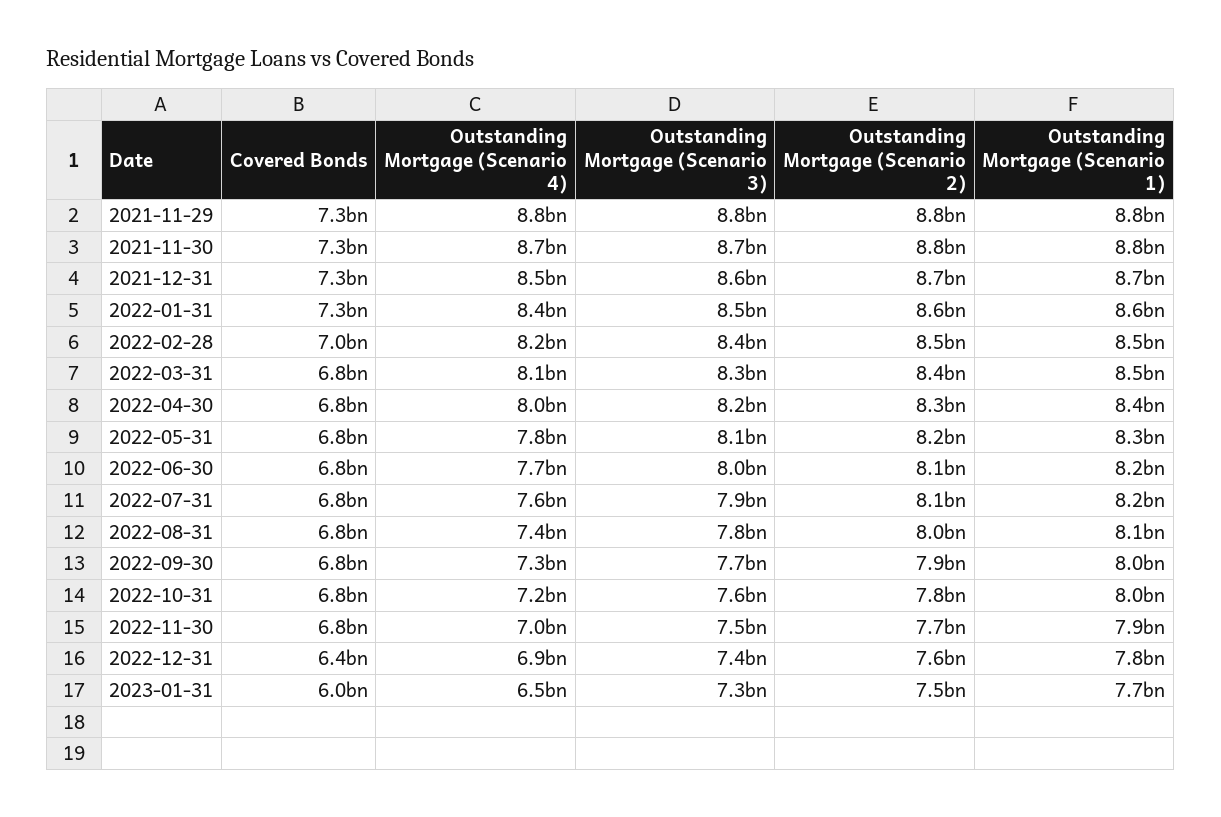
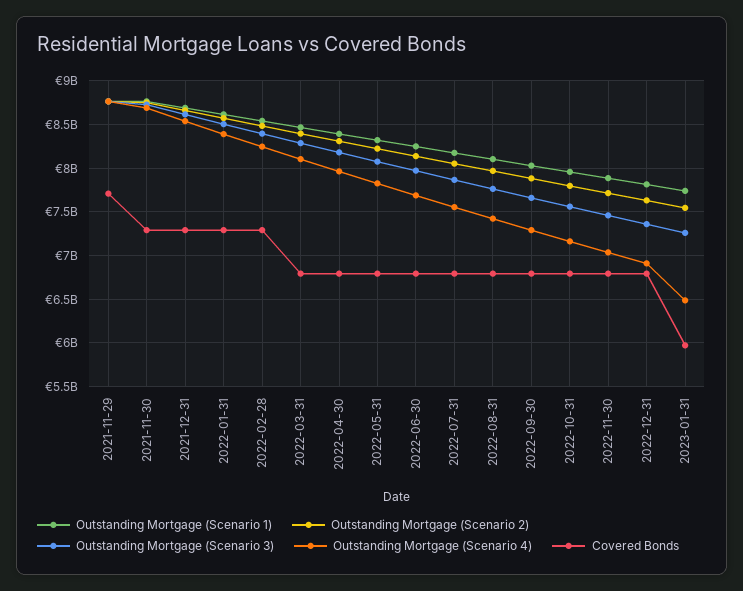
  {
    "Covered Bonds": {
-     "2021-11-29": 7300000000,
+     "2021-11-29": 7700000000,
      "2021-11-30": 7300000000,
      "2021-12-31": 7300000000,
      "2022-01-31": 7300000000,
-     "2022-02-28": 7000000000,
+     "2022-02-28": 7300000000,
      "2022-03-31": 6800000000,
      "2022-04-30": 6800000000,
      "2022-05-31": 6800000000,
      "2022-06-30": 6800000000,
      "2022-07-31": 6800000000,
      "2022-08-31": 6800000000,
      "2022-09-30": 6800000000,
      "2022-10-31": 6800000000,
      "2022-11-30": 6800000000,
-     "2022-12-31": 6400000000,
+     "2022-12-31": 6800000000,
      "2023-01-31": 6000000000
    },
    "Outstanding Mortgage (Scenario 4)": {
      "2021-11-29": 8800000000,
      "2021-11-30": 8700000000,
      "2021-12-31": 8500000000,
      "2022-01-31": 8400000000,
      "2022-02-28": 8200000000,
      "2022-03-31": 8100000000,
      "2022-04-30": 8000000000,
      "2022-05-31": 7800000000,
      "2022-06-30": 7700000000,
      "2022-07-31": 7600000000,
      "2022-08-31": 7400000000,
      "2022-09-30": 7300000000,
      "2022-10-31": 7200000000,
      "2022-11-30": 7000000000,
      "2022-12-31": 6900000000,
      "2023-01-31": 6500000000
    },
    "Outstanding Mortgage (Scenario 3)": {
      "2021-11-29": 8800000000,
      "2021-11-30": 8700000000,
      "2021-12-31": 8600000000,
      "2022-01-31": 8500000000,
      "2022-02-28": 8400000000,
      "2022-03-31": 8300000000,
      "2022-04-30": 8200000000,
      "2022-05-31": 8100000000,
      "2022-06-30": 8000000000,
      "2022-07-31": 7900000000,
      "2022-08-31": 7800000000,
      "2022-09-30": 7700000000,
      "2022-10-31": 7600000000,
      "2022-11-30": 7500000000,
      "2022-12-31": 7400000000,
      "2023-01-31": 7300000000
    },
    "Outstanding Mortgage (Scenario 2)": {
      "2021-11-29": 8800000000,
      "2021-11-30": 8800000000,
      "2021-12-31": 8700000000,
      "2022-01-31": 8600000000,
      "2022-02-28": 8500000000,
      "2022-03-31": 8400000000,
      "2022-04-30": 8300000000,
      "2022-05-31": 8200000000,
      "2022-06-30": 8100000000,
      "2022-07-31": 8100000000,
      "2022-08-31": 8000000000,
      "2022-09-30": 7900000000,
      "2022-10-31": 7800000000,
      "2022-11-30": 7700000000,
      "2022-12-31": 7600000000,
      "2023-01-31": 7500000000
    },
    "Outstanding Mortgage (Scenario 1)": {
      "2021-11-29": 8800000000,
      "2021-11-30": 8800000000,
      "2021-12-31": 8700000000,
      "2022-01-31": 8600000000,
      "2022-02-28": 8500000000,
      "2022-03-31": 8500000000,
      "2022-04-30": 8400000000,
      "2022-05-31": 8300000000,
      "2022-06-30": 8200000000,
      "2022-07-31": 8200000000,
      "2022-08-31": 8100000000,
      "2022-09-30": 8000000000,
      "2022-10-31": 8000000000,
      "2022-11-30": 7900000000,
      "2022-12-31": 7800000000,
      "2023-01-31": 7700000000
    }
  }

